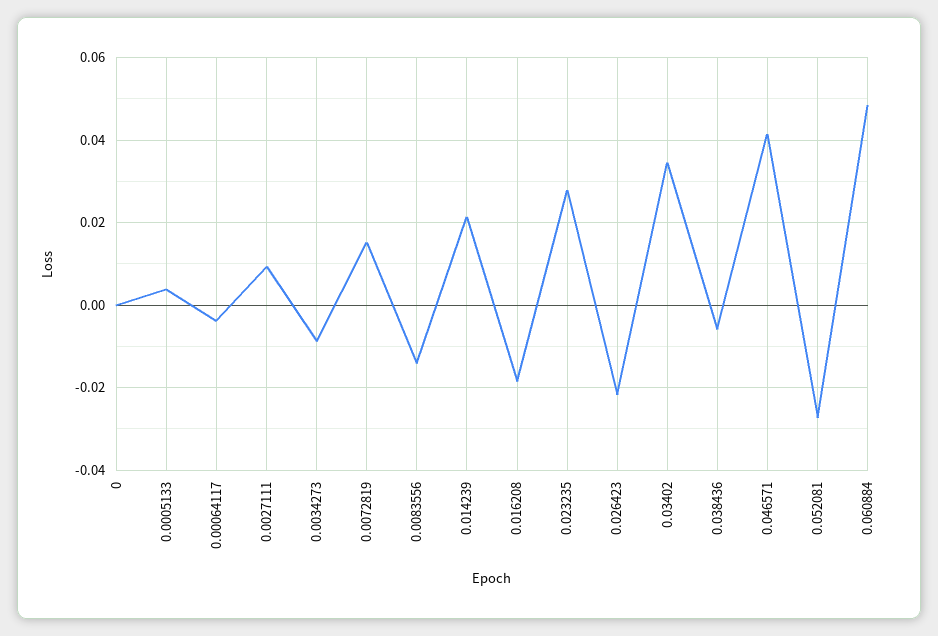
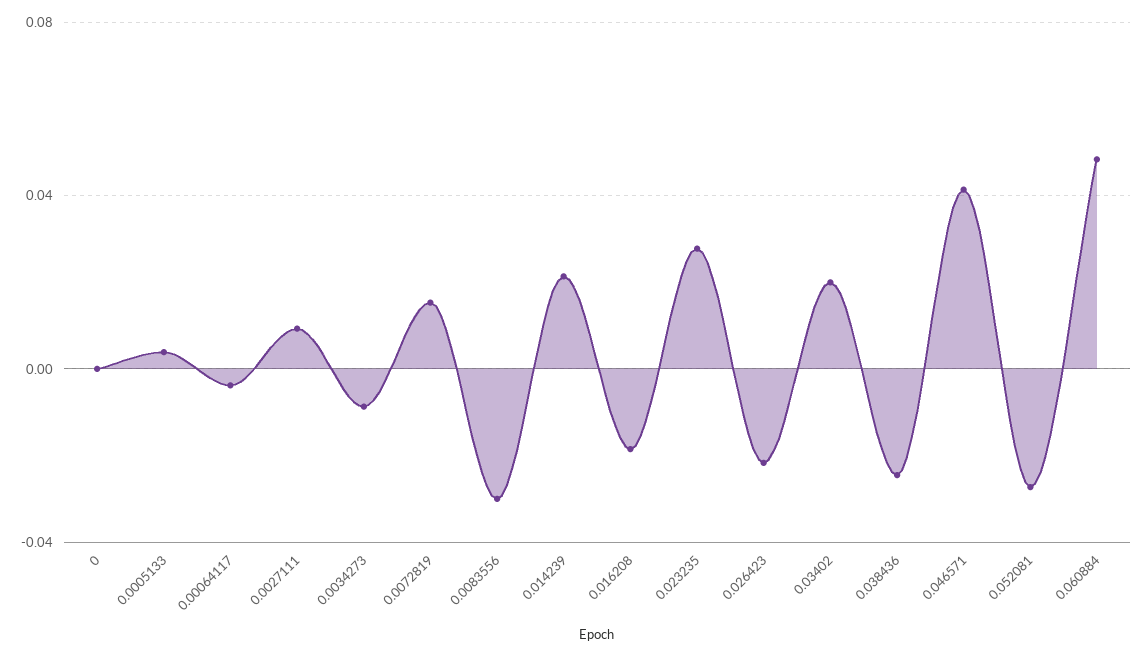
  {
    "0": 0,
    "0.0005133": 0.004,
    "0.00064117": -0.004,
    "0.0027111": 0.01,
    "0.0034273": -0.008,
    "0.0072819": 0.016,
-   "0.0083556": -0.014,
+   "0.0083556": -0.03,
    "0.014239": 0.022,
    "0.016208": -0.018,
    "0.023235": 0.028,
    "0.026423": -0.022,
-   "0.03402": 0.034,
+   "0.03402": 0.02,
-   "0.038436": -0.006,
+   "0.038436": -0.025,
    "0.046571": 0.042,
    "0.052081": -0.028,
    "0.060884": 0.048
  }

